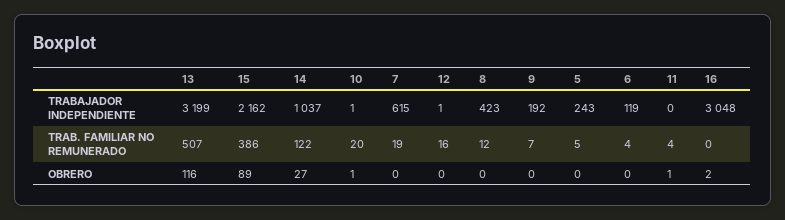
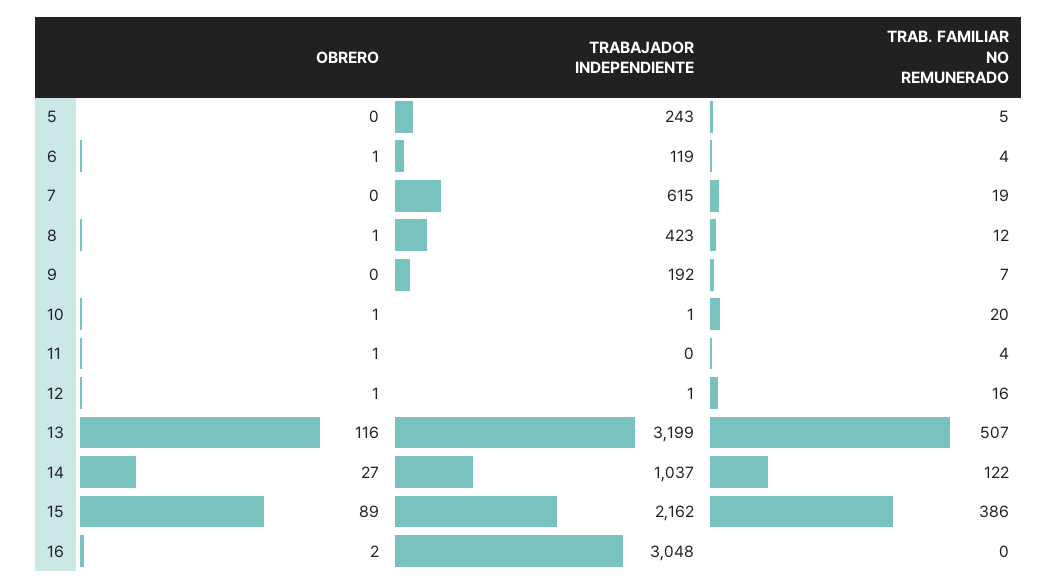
  {
    "13": {
      "TRABAJADOR INDEPENDIENTE": 3199,
      "TRAB. FAMILIAR NO REMUNERADO": 507,
      "OBRERO": 116
    },
    "15": {
      "TRABAJADOR INDEPENDIENTE": 2162,
      "TRAB. FAMILIAR NO REMUNERADO": 386,
      "OBRERO": 89
    },
    "14": {
      "TRABAJADOR INDEPENDIENTE": 1037,
      "TRAB. FAMILIAR NO REMUNERADO": 122,
      "OBRERO": 27
    },
    "10": {
      "TRABAJADOR INDEPENDIENTE": 1,
      "TRAB. FAMILIAR NO REMUNERADO": 20,
      "OBRERO": 1
    },
    "7": {
      "TRABAJADOR INDEPENDIENTE": 615,
      "TRAB. FAMILIAR NO REMUNERADO": 19,
      "OBRERO": 0
    },
    "12": {
      "TRABAJADOR INDEPENDIENTE": 1,
      "TRAB. FAMILIAR NO REMUNERADO": 16,
-     "OBRERO": 0
+     "OBRERO": 1
    },
    "8": {
      "TRABAJADOR INDEPENDIENTE": 423,
      "TRAB. FAMILIAR NO REMUNERADO": 12,
-     "OBRERO": 0
+     "OBRERO": 1
    },
    "9": {
      "TRABAJADOR INDEPENDIENTE": 192,
      "TRAB. FAMILIAR NO REMUNERADO": 7,
      "OBRERO": 0
    },
    "5": {
      "TRABAJADOR INDEPENDIENTE": 243,
      "TRAB. FAMILIAR NO REMUNERADO": 5,
      "OBRERO": 0
    },
    "6": {
      "TRABAJADOR INDEPENDIENTE": 119,
      "TRAB. FAMILIAR NO REMUNERADO": 4,
-     "OBRERO": 0
+     "OBRERO": 1
    },
    "11": {
      "TRABAJADOR INDEPENDIENTE": 0,
      "TRAB. FAMILIAR NO REMUNERADO": 4,
      "OBRERO": 1
    },
    "16": {
      "TRABAJADOR INDEPENDIENTE": 3048,
      "TRAB. FAMILIAR NO REMUNERADO": 0,
      "OBRERO": 2
    }
  }

